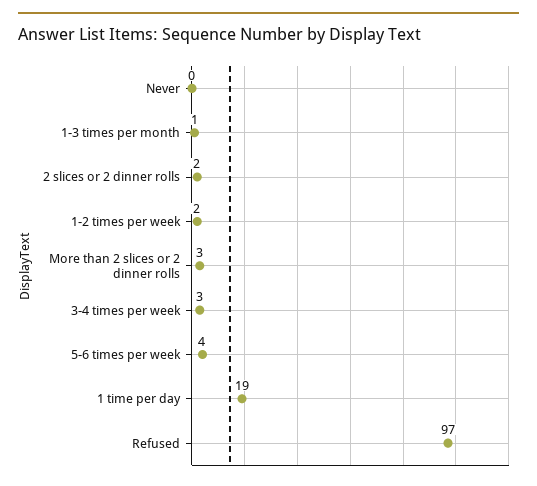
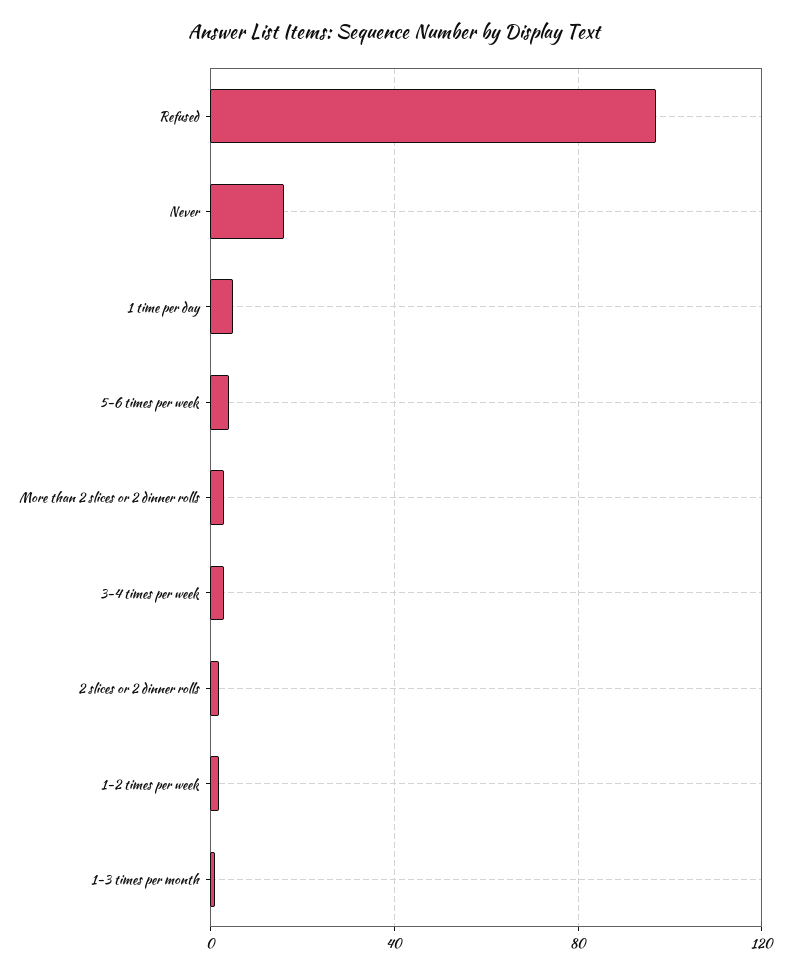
  {
-   "Never": 0,
+   "Never": 15,
    "1-3 times per month": 1,
    "2 slices or 2 dinner rolls": 2,
    "1-2 times per week": 2,
    "More than 2 slices or 2 dinner rolls": 3,
    "3-4 times per week": 3,
    "5-6 times per week": 4,
-   "1 time per day": 19,
+   "1 time per day": 5,
    "Refused": 97
  }

